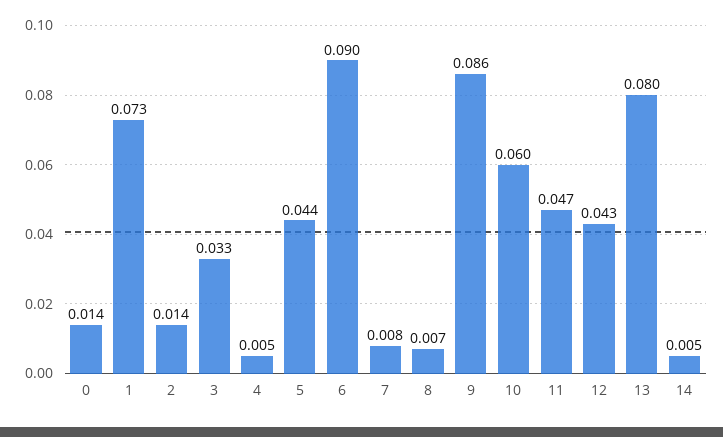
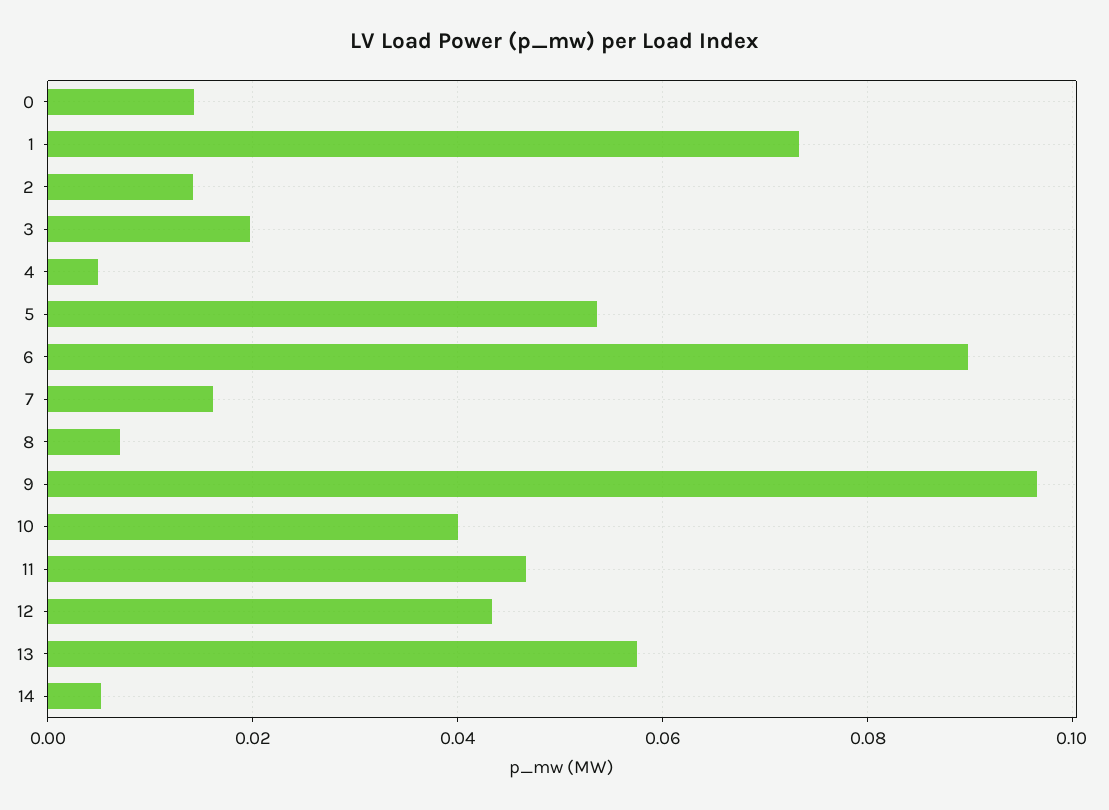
  {
    "0": 0.014,
    "1": 0.073,
    "2": 0.014,
-   "3": 0.033,
+   "3": 0.02,
    "4": 0.005,
-   "5": 0.044,
+   "5": 0.054,
    "6": 0.09,
-   "7": 0.008,
+   "7": 0.016,
    "8": 0.007,
-   "9": 0.086,
+   "9": 0.096,
-   "10": 0.06,
+   "10": 0.04,
    "11": 0.047,
    "12": 0.043,
-   "13": 0.08,
+   "13": 0.058,
    "14": 0.005
  }

